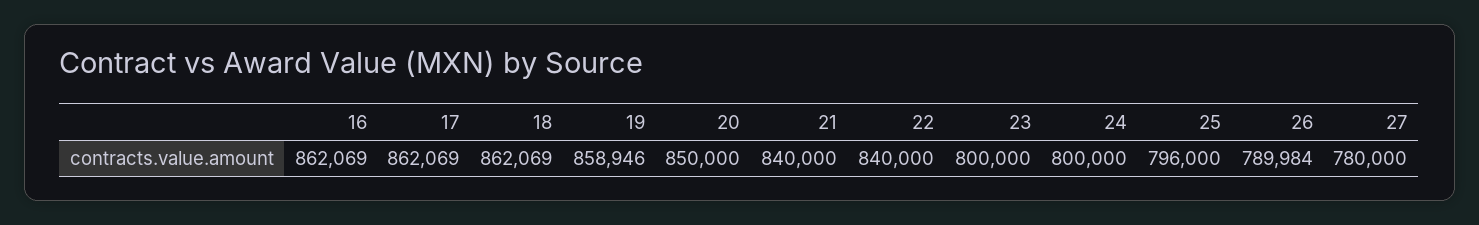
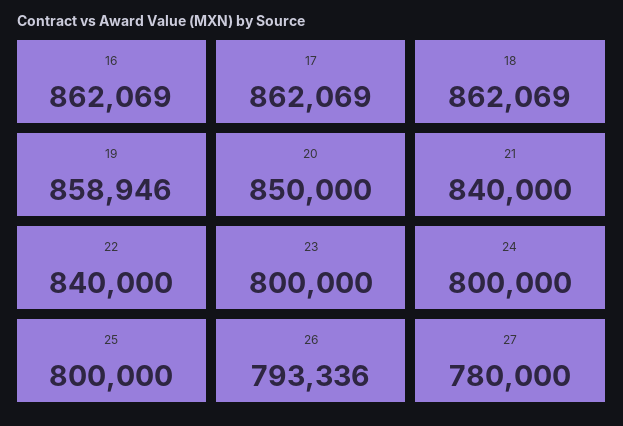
  {
    "16": 862069,
    "17": 862069,
    "18": 862069,
    "19": 858946,
    "20": 850000,
    "21": 840000,
    "22": 840000,
    "23": 800000,
    "24": 800000,
-   "25": 796000,
+   "25": 800000,
-   "26": 789984,
+   "26": 793336,
    "27": 780000
  }

